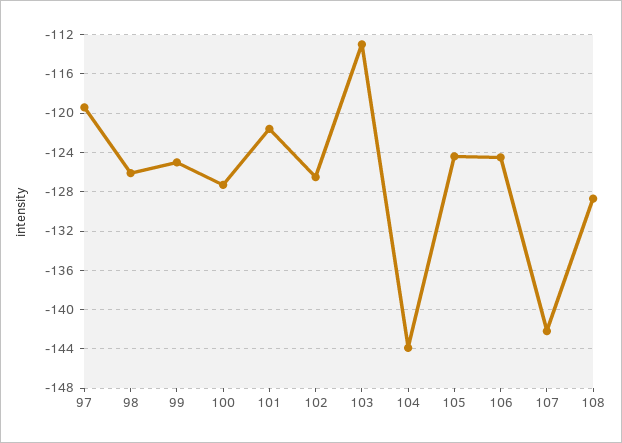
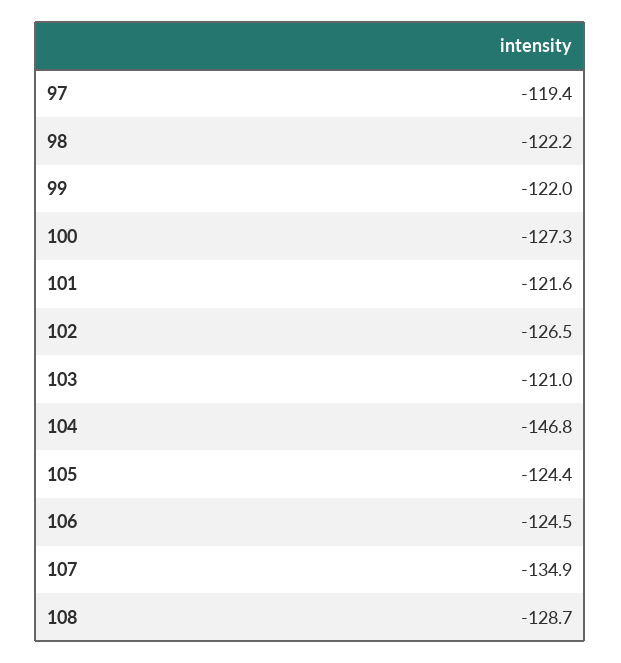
  {
    "97": -119.4,
-   "98": -126,
+   "98": -122.2,
-   "99": -125,
+   "99": -122,
    "100": -127.3,
    "101": -121.6,
    "102": -126.5,
-   "103": -113,
+   "103": -121,
-   "104": -144,
+   "104": -146.8,
    "105": -124.4,
    "106": -124.5,
-   "107": -142,
+   "107": -134.9,
    "108": -128.7
  }

